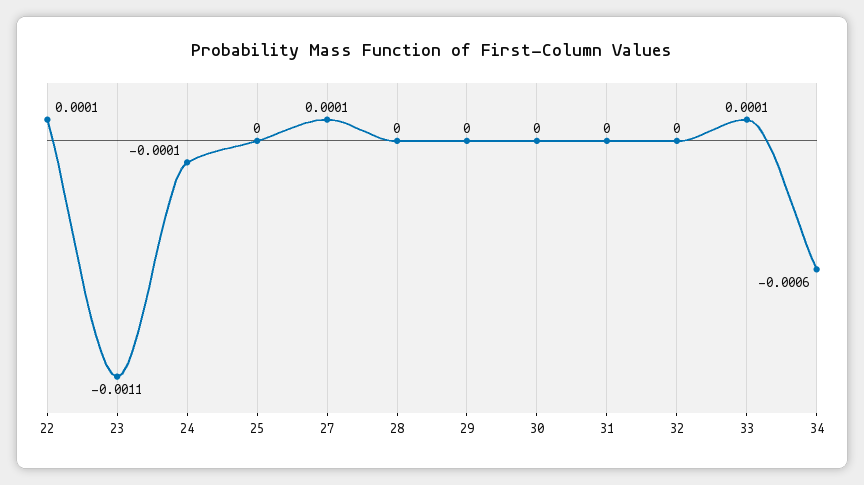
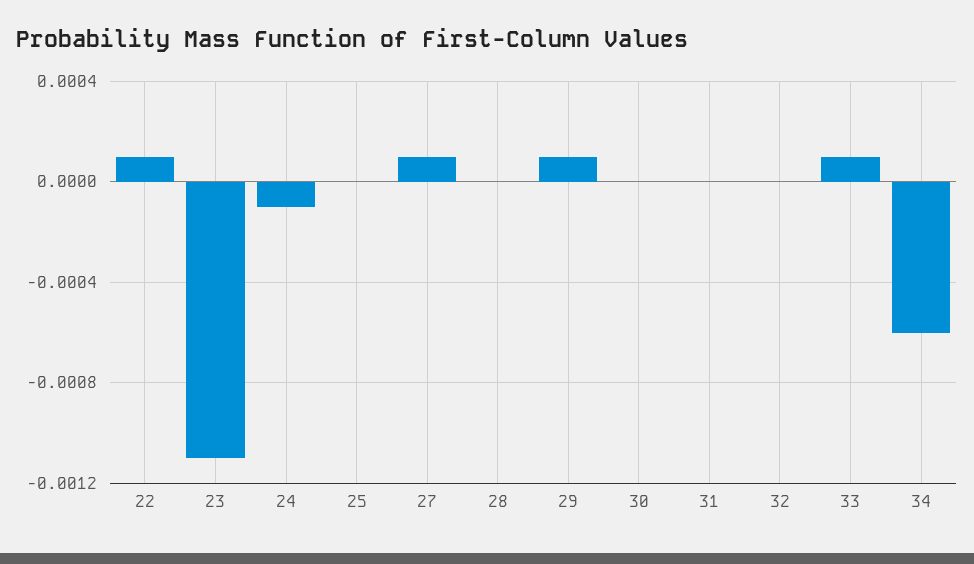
  {
    "22": 0.0001,
    "23": -0.0011,
    "24": -0.0001,
    "25": 0,
    "27": 0.0001,
    "28": 0,
-   "29": 0,
+   "29": 0.0001,
    "30": 0,
    "31": 0,
    "32": 0,
    "33": 0.0001,
    "34": -0.0006
  }

